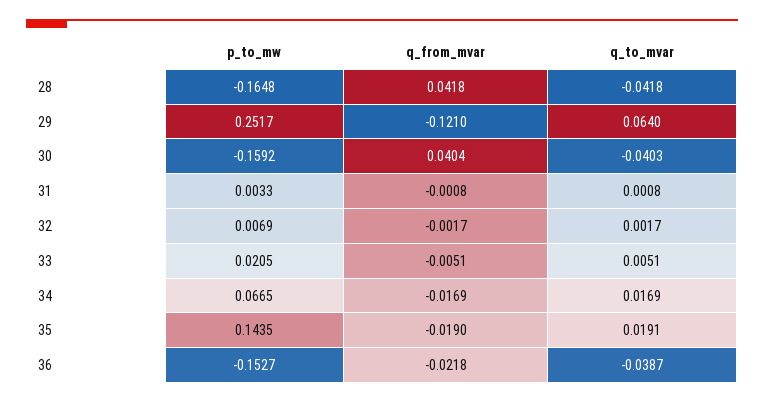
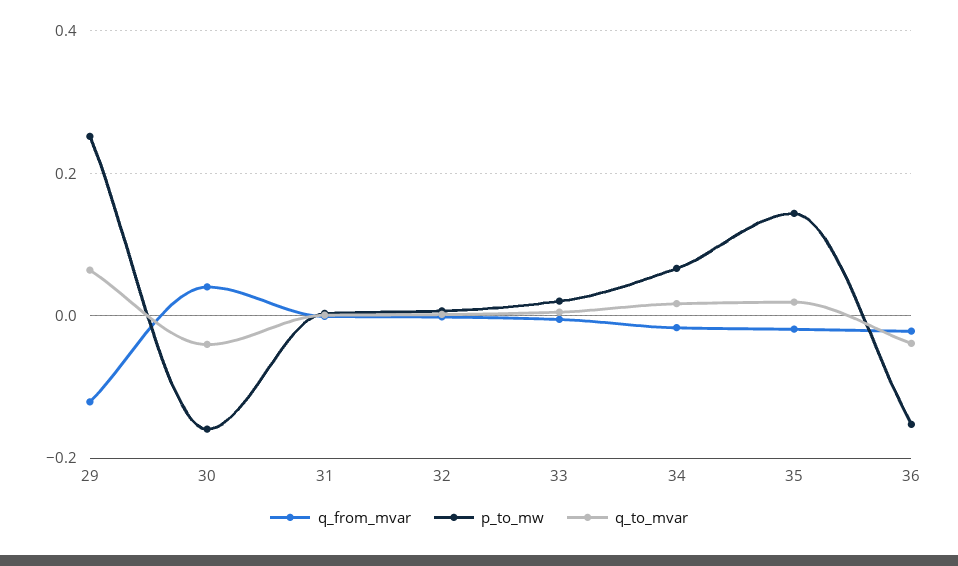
  {
    "p_to_mw": {
-     "28": -0.1648,
      "29": 0.2517,
      "30": -0.1592,
      "31": 0.0033,
      "32": 0.0069,
      "33": 0.0205,
      "34": 0.0665,
      "35": 0.1435,
      "36": -0.1527
    },
    "q_from_mvar": {
-     "28": 0.0418,
      "29": -0.121,
      "30": 0.0404,
      "31": -0.0008,
      "32": -0.0017,
      "33": -0.0051,
      "34": -0.0169,
      "35": -0.019,
      "36": -0.0218
    },
    "q_to_mvar": {
-     "28": -0.0418,
      "29": 0.064,
      "30": -0.0403,
      "31": 0.0008,
      "32": 0.0017,
      "33": 0.0051,
      "34": 0.0169,
      "35": 0.0191,
      "36": -0.0387
    }
  }

